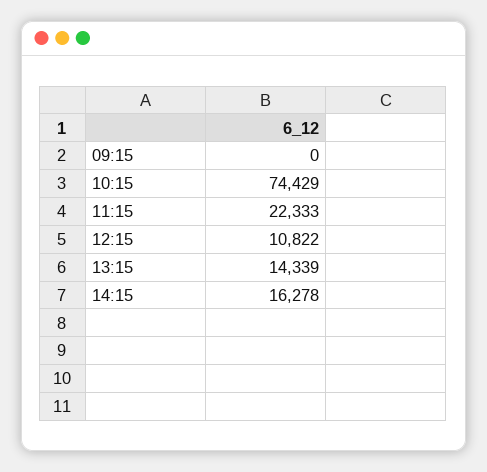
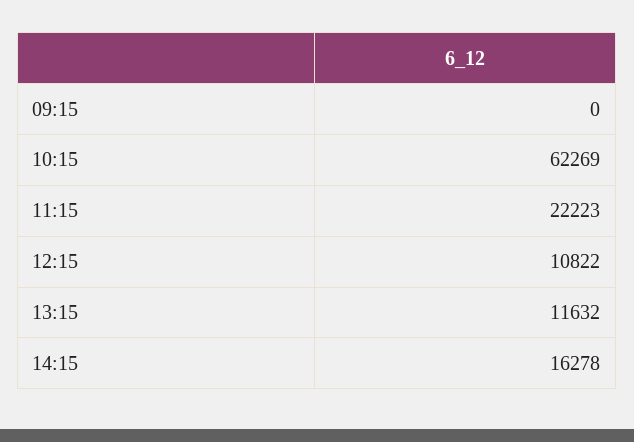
  {
    "09:15": 0,
-   "10:15": 74429,
+   "10:15": 62269,
-   "11:15": 22333,
+   "11:15": 22223,
    "12:15": 10822,
-   "13:15": 14339,
+   "13:15": 11632,
    "14:15": 16278
  }

